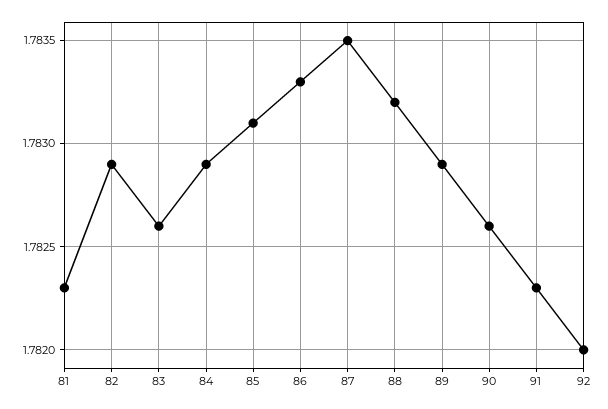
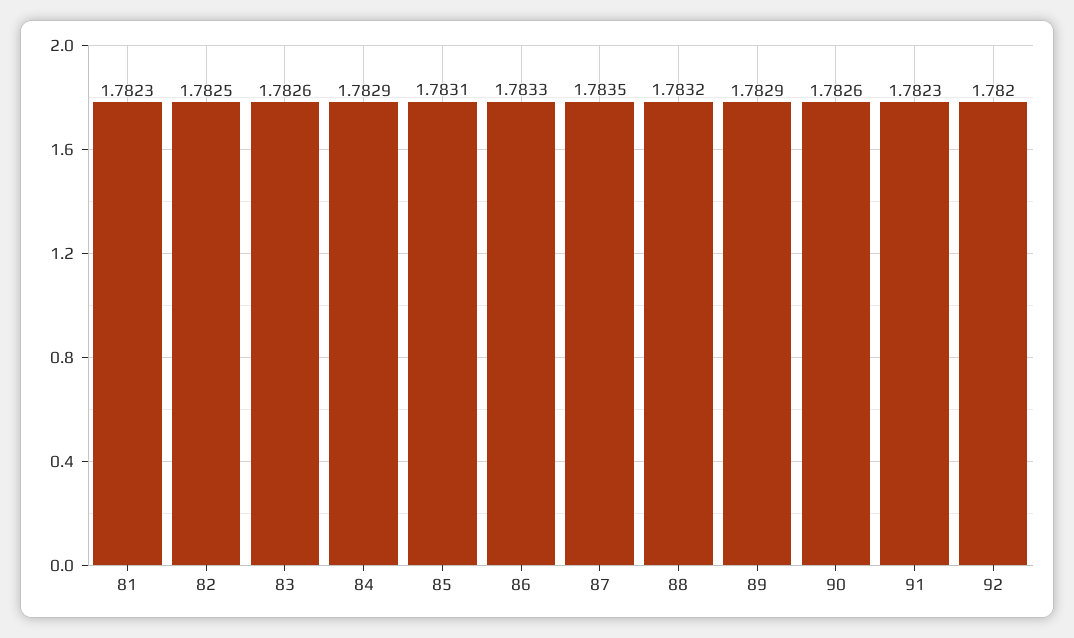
  {
    "81": 1.7823,
-   "82": 1.7829,
+   "82": 1.7825,
    "83": 1.7826,
    "84": 1.7829,
    "85": 1.7831,
    "86": 1.7833,
    "87": 1.7835,
    "88": 1.7832,
    "89": 1.7829,
    "90": 1.7826,
    "91": 1.7823,
    "92": 1.782
  }

